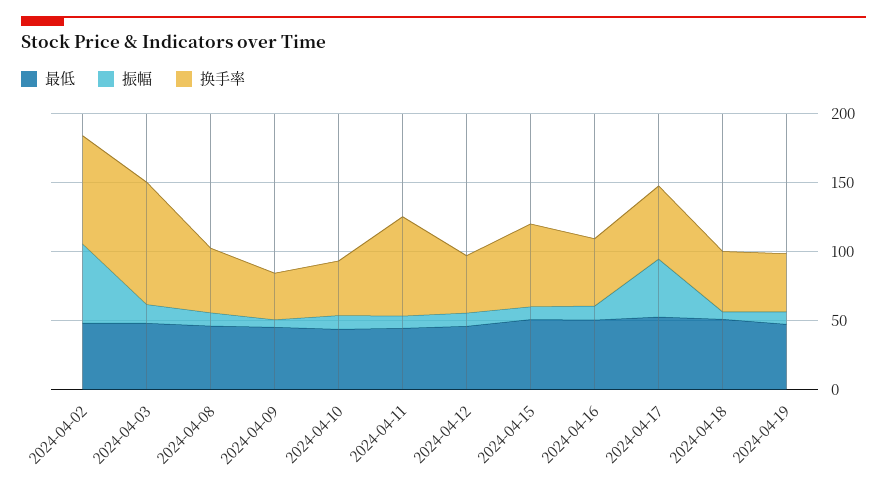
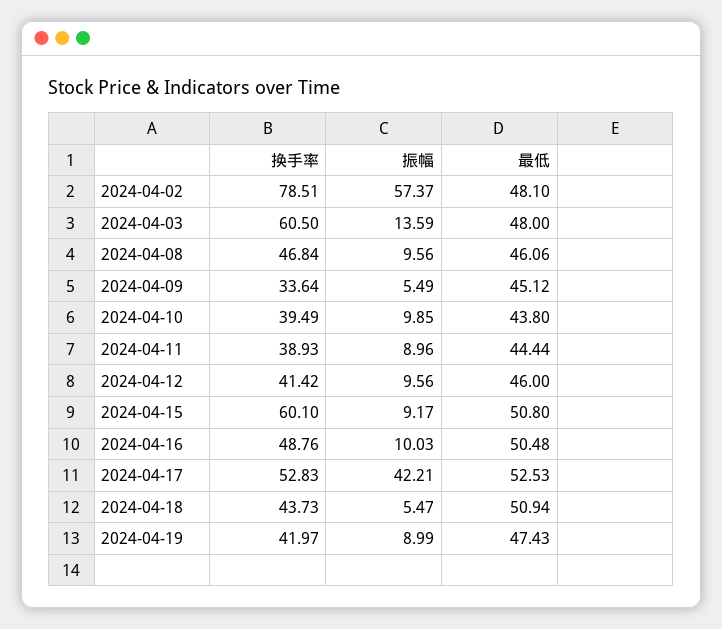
  {
    "最低": {
      "2024-04-02": 48.1,
      "2024-04-03": 48,
      "2024-04-08": 46.06,
      "2024-04-09": 45.12,
      "2024-04-10": 43.8,
      "2024-04-11": 44.44,
      "2024-04-12": 46,
      "2024-04-15": 50.8,
      "2024-04-16": 50.48,
      "2024-04-17": 52.53,
      "2024-04-18": 50.94,
      "2024-04-19": 47.43
    },
    "振幅": {
      "2024-04-02": 57.37,
      "2024-04-03": 13.59,
      "2024-04-08": 9.56,
      "2024-04-09": 5.49,
      "2024-04-10": 9.85,
      "2024-04-11": 8.96,
      "2024-04-12": 9.56,
      "2024-04-15": 9.17,
      "2024-04-16": 10.03,
      "2024-04-17": 42.21,
      "2024-04-18": 5.47,
      "2024-04-19": 8.99
    },
    "换手率": {
      "2024-04-02": 78.51,
-     "2024-04-03": 90,
+     "2024-04-03": 60.5,
      "2024-04-08": 46.84,
      "2024-04-09": 33.64,
      "2024-04-10": 39.49,
-     "2024-04-11": 70,
+     "2024-04-11": 38.93,
      "2024-04-12": 41.42,
      "2024-04-15": 60.1,
      "2024-04-16": 48.76,
      "2024-04-17": 52.83,
      "2024-04-18": 43.73,
      "2024-04-19": 41.97
    }
  }

